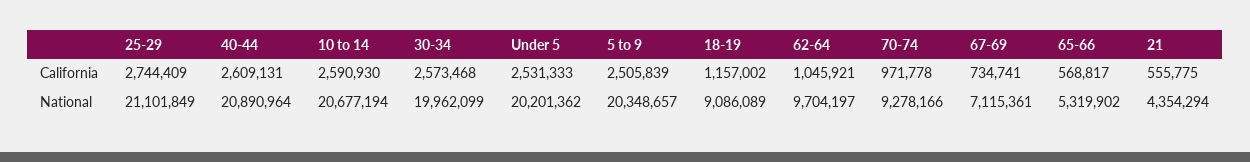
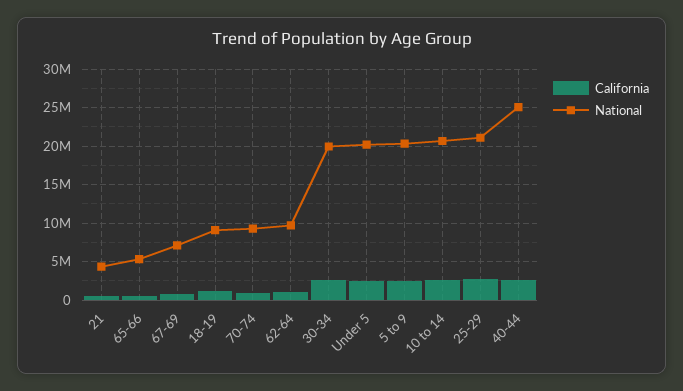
  {
    "California": {
      "25-29": 2744409,
      "40-44": 2609131,
      "10 to 14": 2590930,
      "30-34": 2573468,
      "Under 5": 2531333,
      "5 to 9": 2505839,
      "18-19": 1157002,
      "62-64": 1045921,
      "70-74": 971778,
      "67-69": 734741,
      "65-66": 568817,
      "21": 555775
    },
    "National": {
      "25-29": 21101849,
-     "40-44": 20890964,
+     "40-44": 25000000,
      "10 to 14": 20677194,
      "30-34": 19962099,
      "Under 5": 20201362,
      "5 to 9": 20348657,
      "18-19": 9086089,
      "62-64": 9704197,
      "70-74": 9278166,
      "67-69": 7115361,
      "65-66": 5319902,
      "21": 4354294
    }
  }

